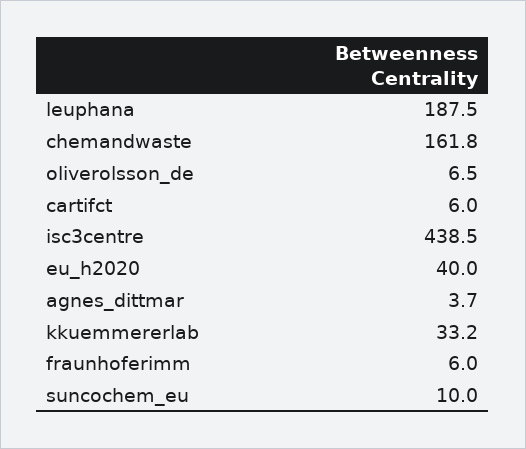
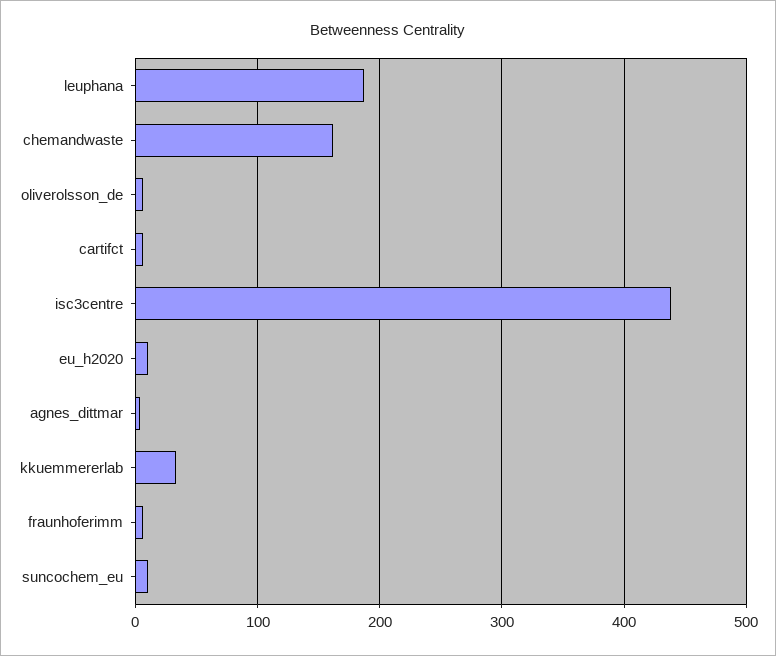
  {
    "leuphana": 187.5,
    "chemandwaste": 161.8,
    "oliverolsson_de": 6.5,
    "cartifct": 6,
    "isc3centre": 438.5,
-   "eu_h2020": 40,
+   "eu_h2020": 10,
    "agnes_dittmar": 3.7,
    "kkuemmererlab": 33.2,
    "fraunhoferimm": 6,
    "suncochem_eu": 10
  }

